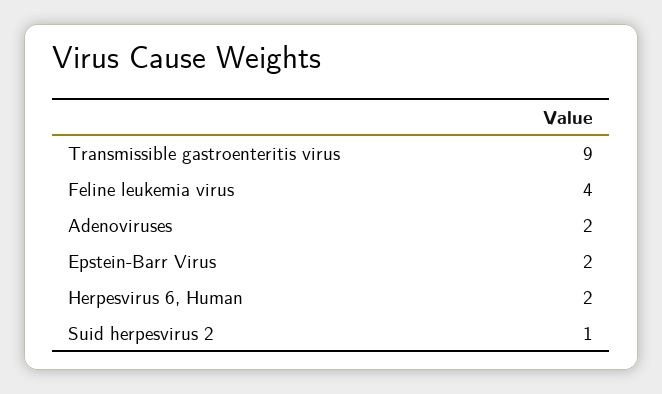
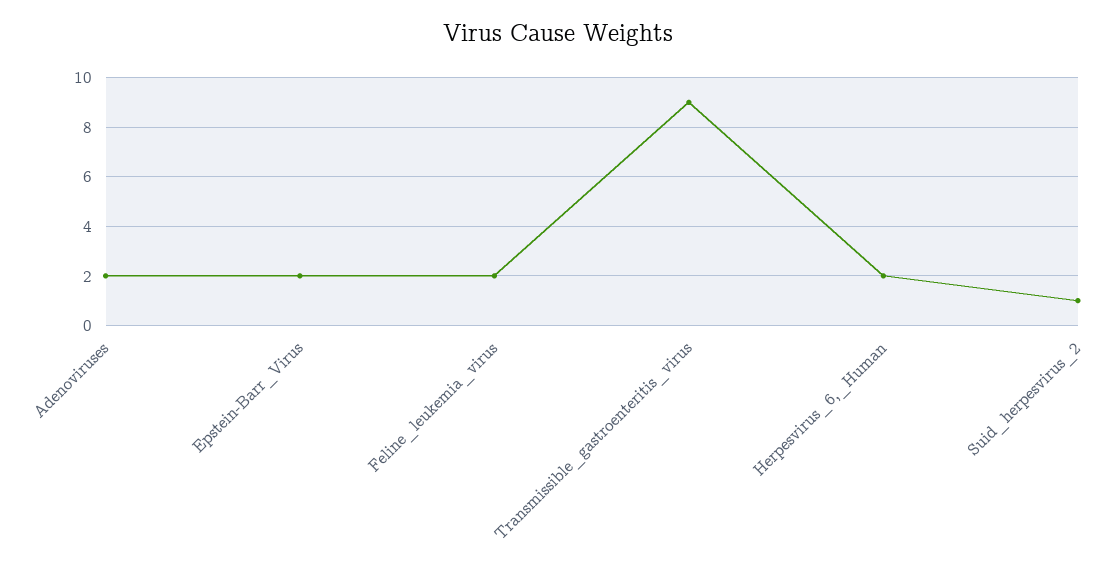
  {
    "Transmissible gastroenteritis virus": 9,
-   "Feline leukemia virus": 4,
+   "Feline leukemia virus": 2,
    "Adenoviruses": 2,
    "Epstein-Barr Virus": 2,
    "Herpesvirus 6, Human": 2,
    "Suid herpesvirus 2": 1
  }

